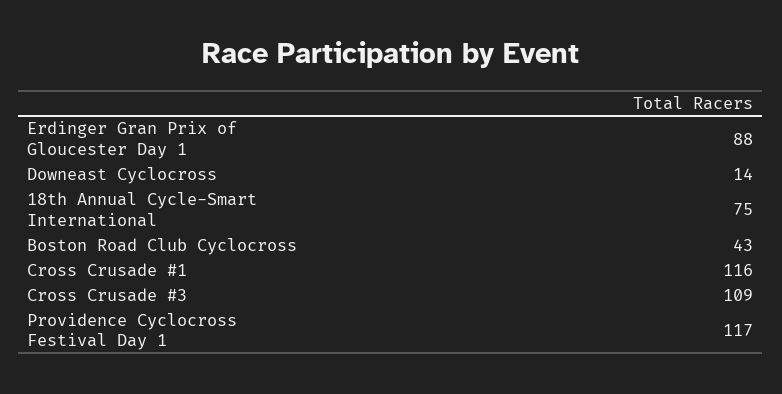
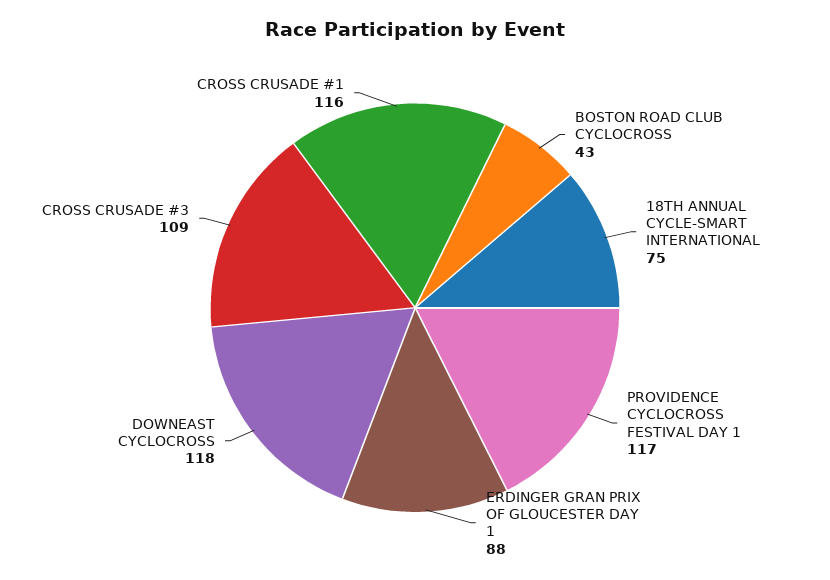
  {
    "Erdinger Gran Prix of Gloucester Day 1": 88,
-   "Downeast Cyclocross": 14,
+   "Downeast Cyclocross": 118,
    "18th Annual Cycle-Smart International": 75,
    "Boston Road Club Cyclocross": 43,
    "Cross Crusade #1": 116,
    "Cross Crusade #3": 109,
    "Providence Cyclocross Festival Day 1": 117
  }

